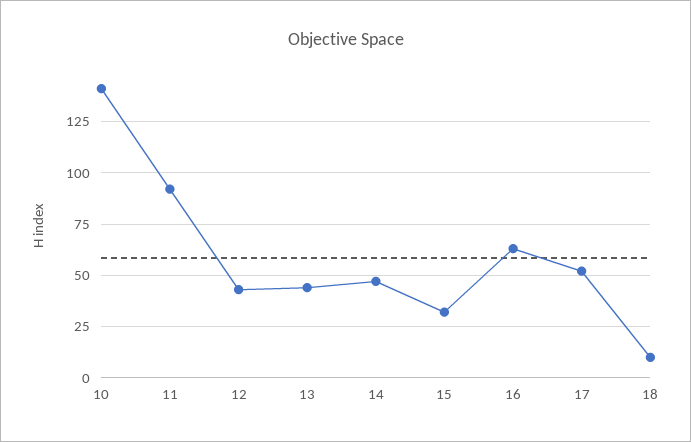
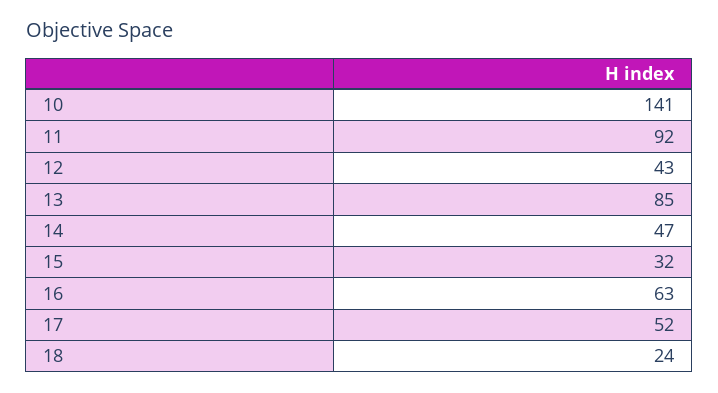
  {
    "10": 141,
    "11": 92,
    "12": 43,
-   "13": 45,
+   "13": 85,
    "14": 47,
    "15": 32,
    "16": 63,
    "17": 52,
-   "18": 10
+   "18": 24
  }

